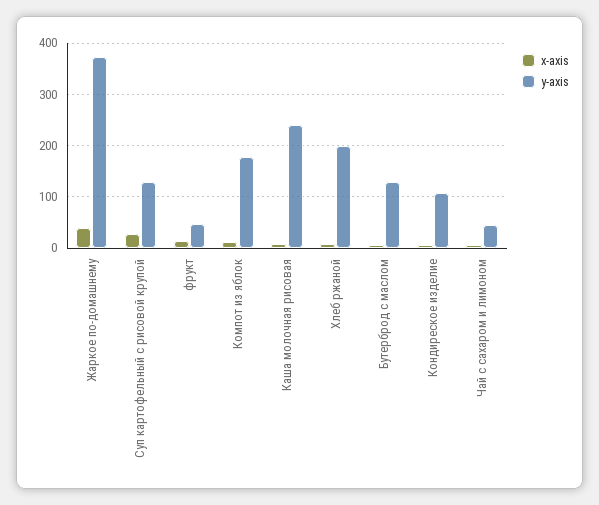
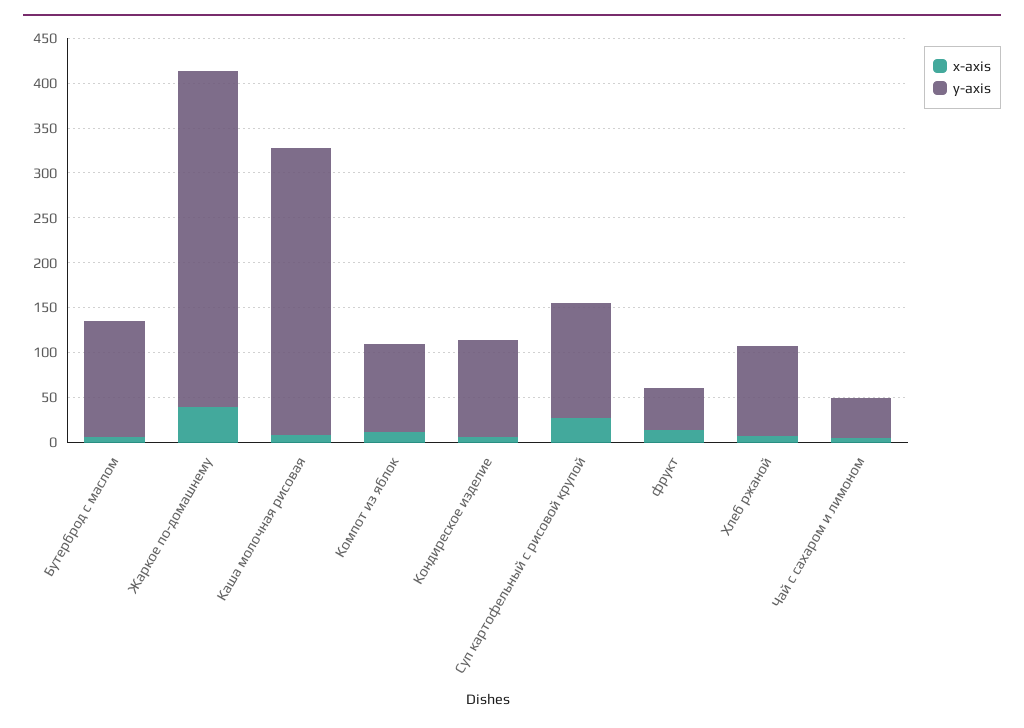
  {
    "x-axis": {
      "Жаркое по-домашнему": 40,
      "Суп картофельный с рисовой крупой": 30,
      "фрукт": 10,
      "Компот из яблок": 10,
      "Каша молочная рисовая": 10,
      "Хлеб ржаной": 10,
      "Бутерброд с маслом": 10,
      "Кондиреское изделие": 10,
      "Чай с сахаром и лимоном": 10
    },
    "y-axis": {
      "Жаркое по-домашнему": 370,
      "Суп картофельный с рисовой крупой": 130,
      "фрукт": 50,
-     "Компот из яблок": 180,
+     "Компот из яблок": 100,
-     "Каша молочная рисовая": 240,
+     "Каша молочная рисовая": 320,
-     "Хлеб ржаной": 200,
+     "Хлеб ржаной": 100,
      "Бутерброд с маслом": 130,
      "Кондиреское изделие": 110,
      "Чай с сахаром и лимоном": 50
    }
  }

